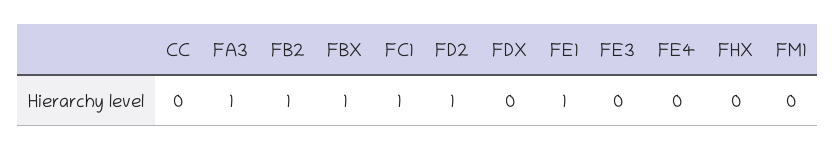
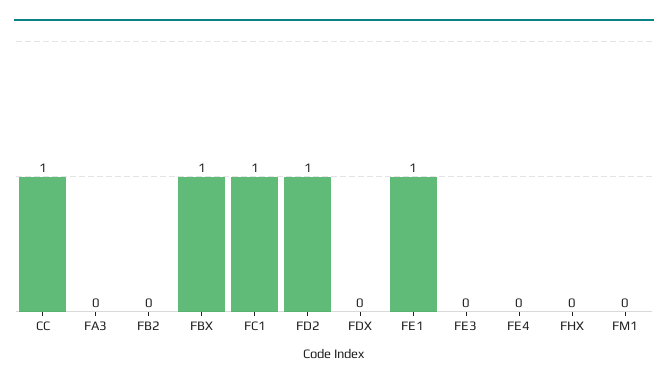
  {
-   "CC": 0,
+   "CC": 1,
-   "FA3": 1,
+   "FA3": 0,
-   "FB2": 1,
+   "FB2": 0,
    "FBX": 1,
    "FC1": 1,
    "FD2": 1,
    "FDX": 0,
    "FE1": 1,
    "FE3": 0,
    "FE4": 0,
    "FHX": 0,
    "FM1": 0
  }

